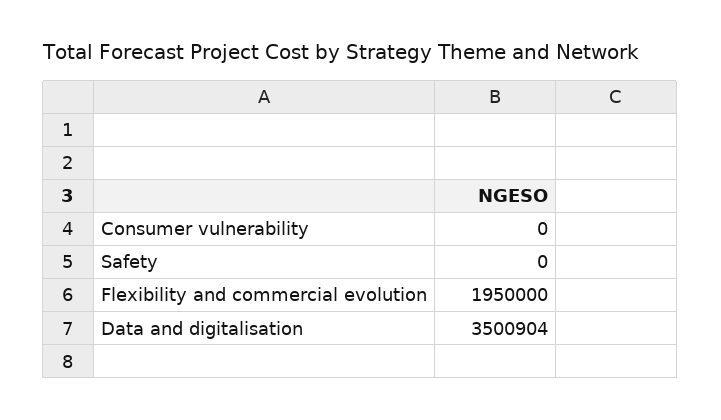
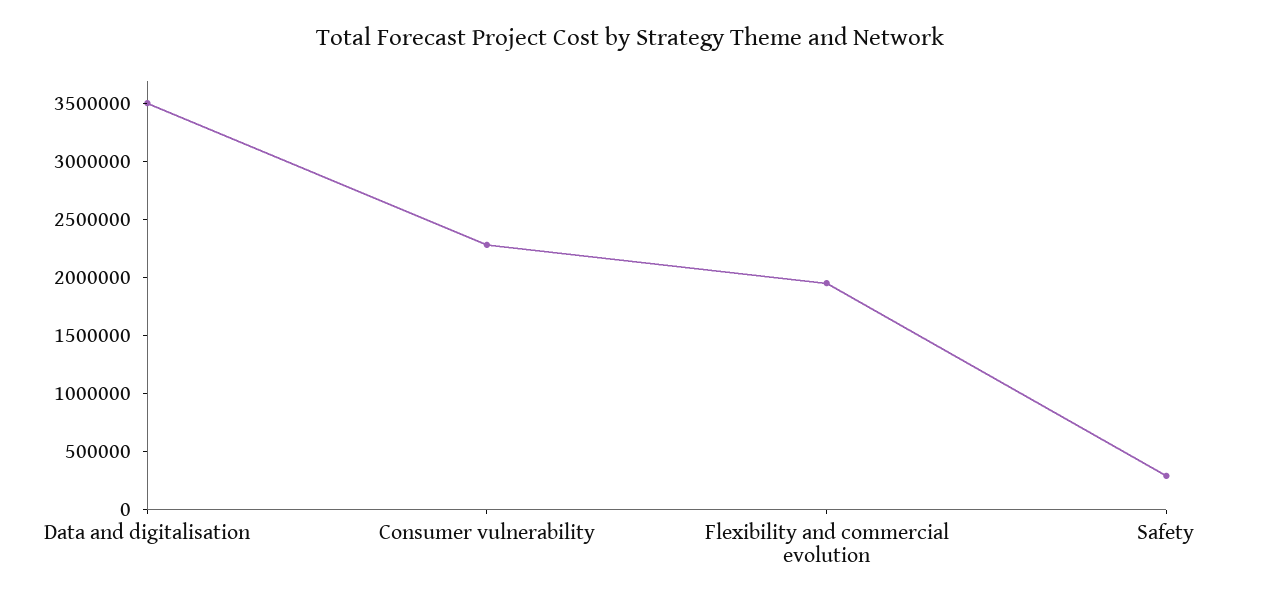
  {
-   "Consumer vulnerability": 0,
+   "Consumer vulnerability": 2300000,
-   "Safety": 0,
+   "Safety": 300000,
    "Flexibility and commercial evolution": 1950000,
    "Data and digitalisation": 3500904
  }

